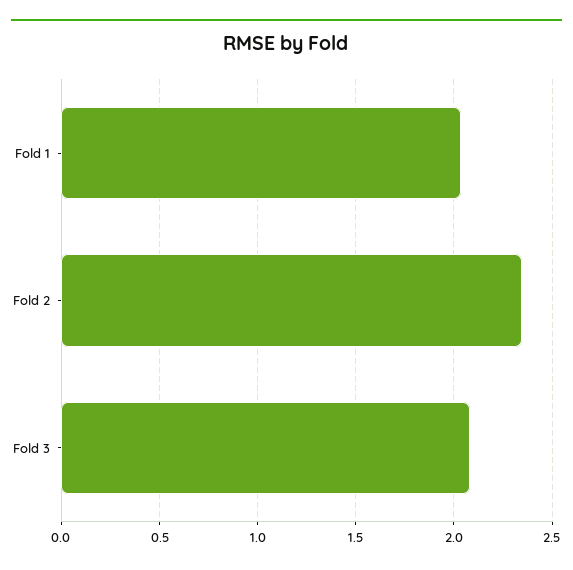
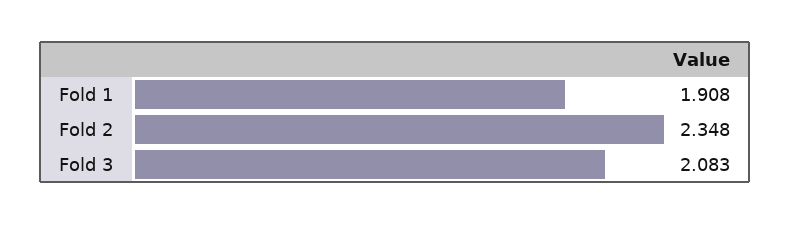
  {
-   "Fold 1": 2.05,
+   "Fold 1": 1.908,
    "Fold 2": 2.348,
    "Fold 3": 2.083
  }

